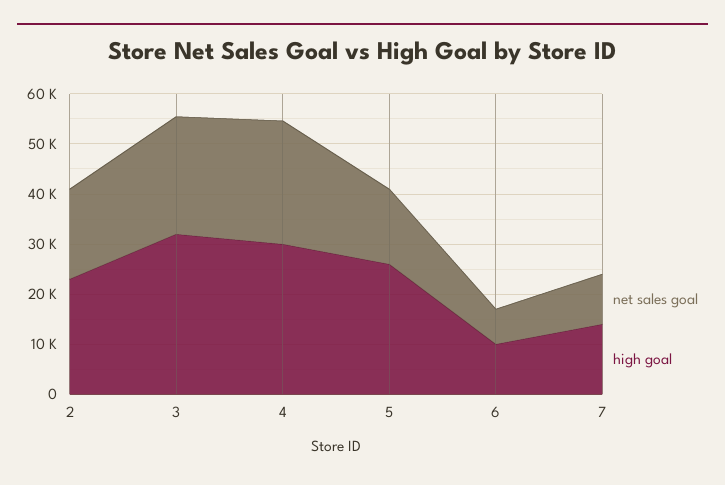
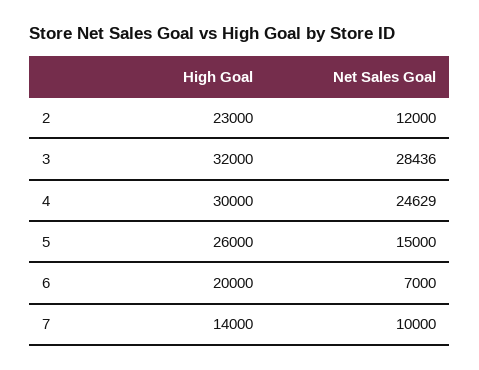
  {
    "net sales goal": {
-     "2": 18000,
+     "2": 12000,
-     "3": 24000,
+     "3": 28436,
      "4": 24629,
      "5": 15000,
      "6": 7000,
      "7": 10000
    },
    "high goal": {
      "2": 23000,
      "3": 32000,
      "4": 30000,
      "5": 26000,
-     "6": 10000,
+     "6": 20000,
      "7": 14000
    }
  }

